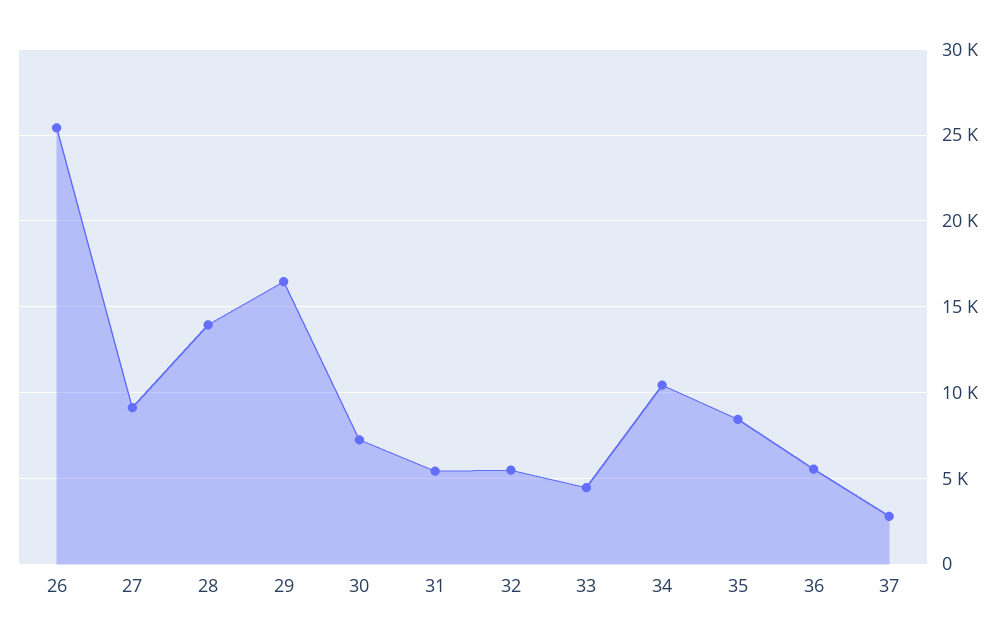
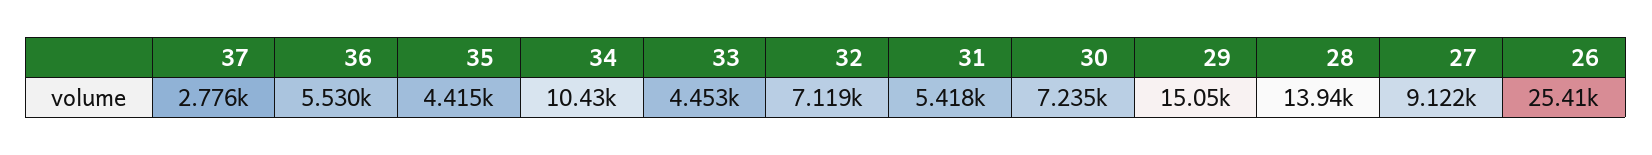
  {
    "26": 25410,
    "27": 9122,
    "28": 13940,
-   "29": 16500,
+   "29": 15050,
    "30": 7235,
    "31": 5418,
-   "32": 5500,
+   "32": 7119,
    "33": 4453,
    "34": 10430,
-   "35": 8500,
+   "35": 4415,
    "36": 5530,
    "37": 2776
  }

